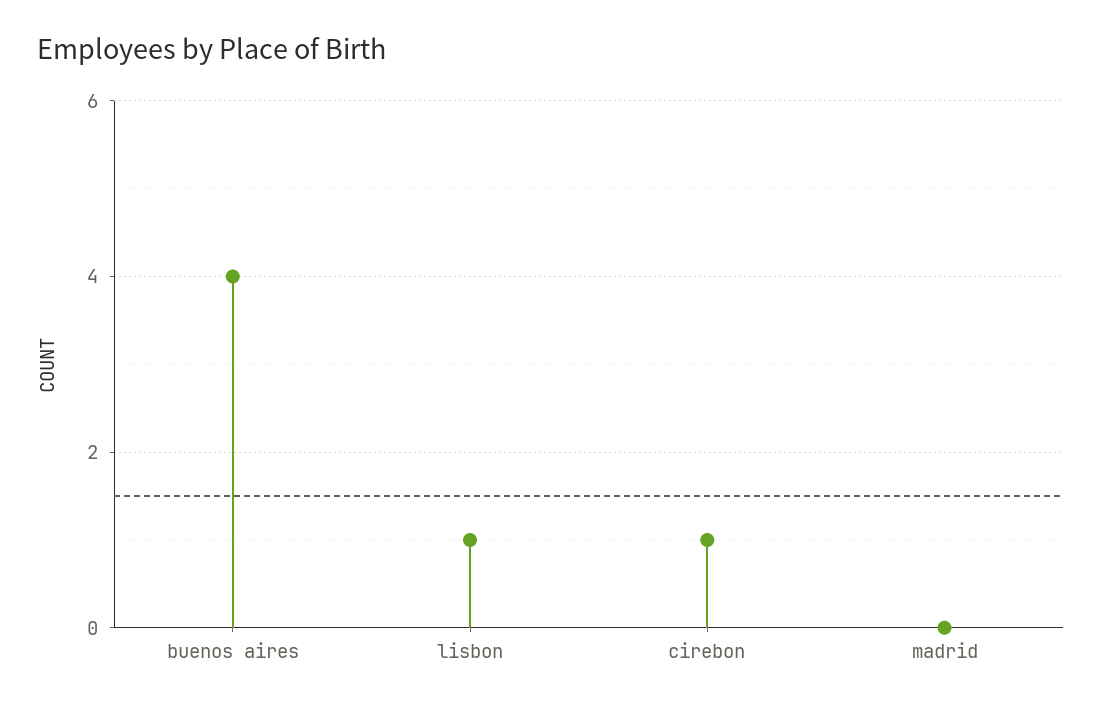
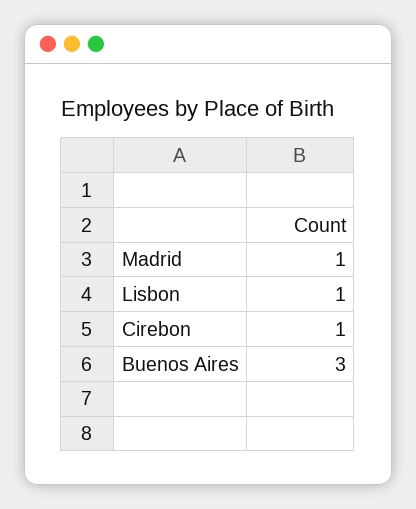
  {
-   "buenos aires": 4,
+   "buenos aires": 3,
    "lisbon": 1,
    "cirebon": 1,
-   "madrid": 0
+   "madrid": 1
  }

